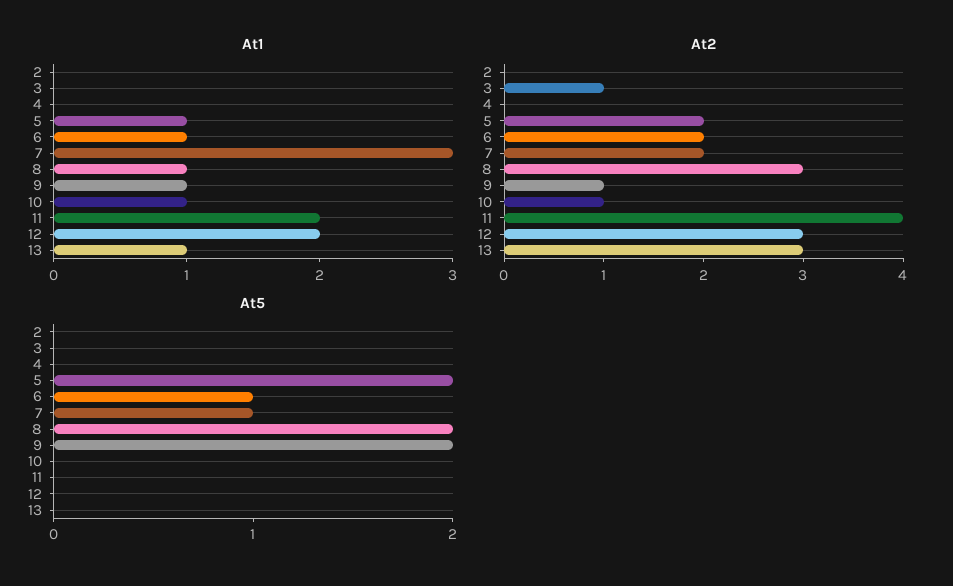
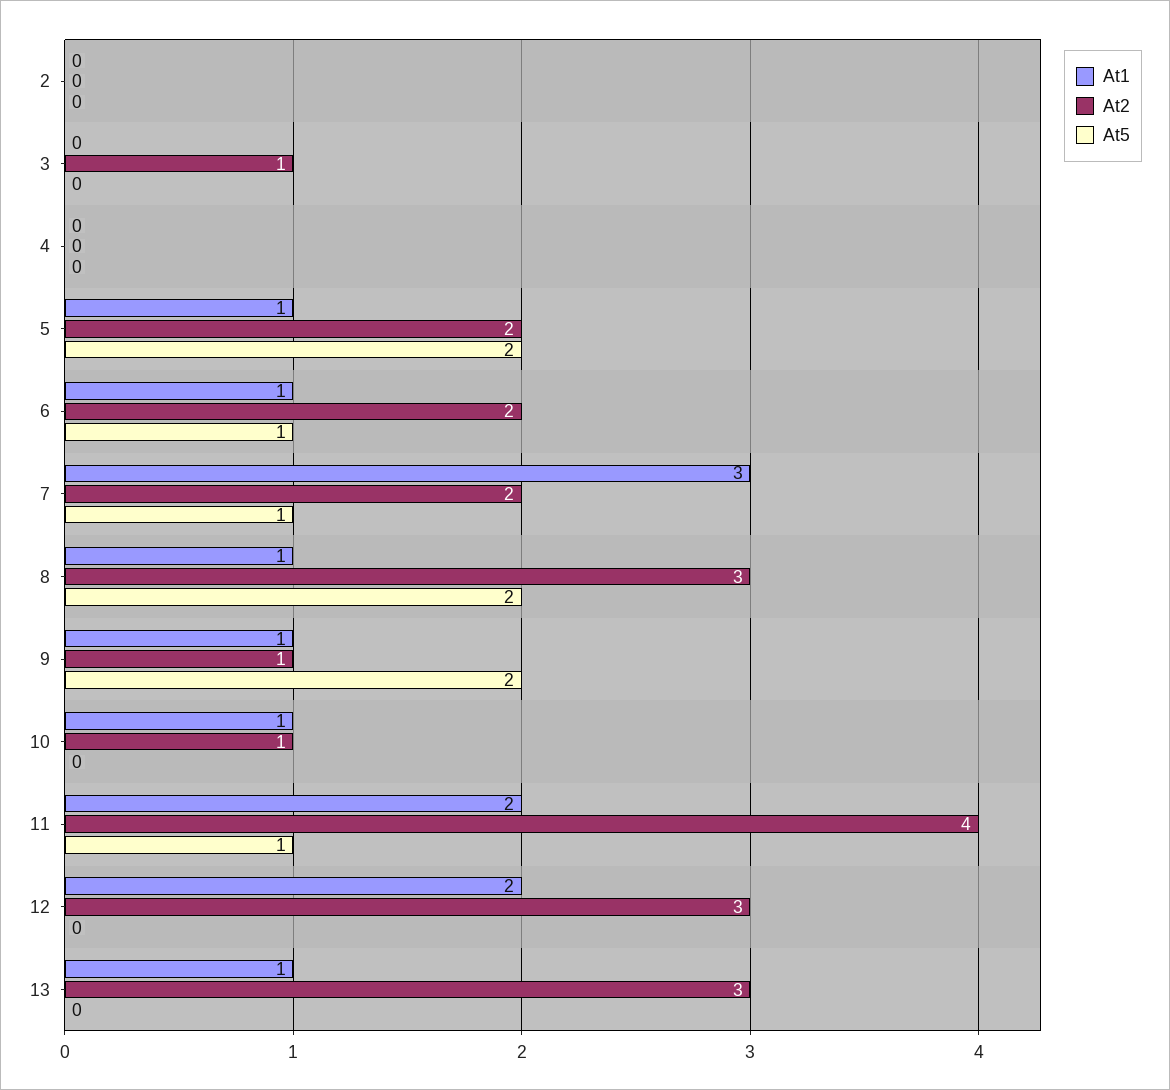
  {
    "At1": {
      "2": 0,
      "3": 0,
      "4": 0,
      "5": 1,
      "6": 1,
      "7": 3,
      "8": 1,
      "9": 1,
      "10": 1,
      "11": 2,
      "12": 2,
      "13": 1
    },
    "At2": {
      "2": 0,
      "3": 1,
      "4": 0,
      "5": 2,
      "6": 2,
      "7": 2,
      "8": 3,
      "9": 1,
      "10": 1,
      "11": 4,
      "12": 3,
      "13": 3
    },
    "At5": {
      "2": 0,
      "3": 0,
      "4": 0,
      "5": 2,
      "6": 1,
      "7": 1,
      "8": 2,
      "9": 2,
      "10": 0,
-     "11": 0,
+     "11": 1,
      "12": 0,
      "13": 0
    }
  }

